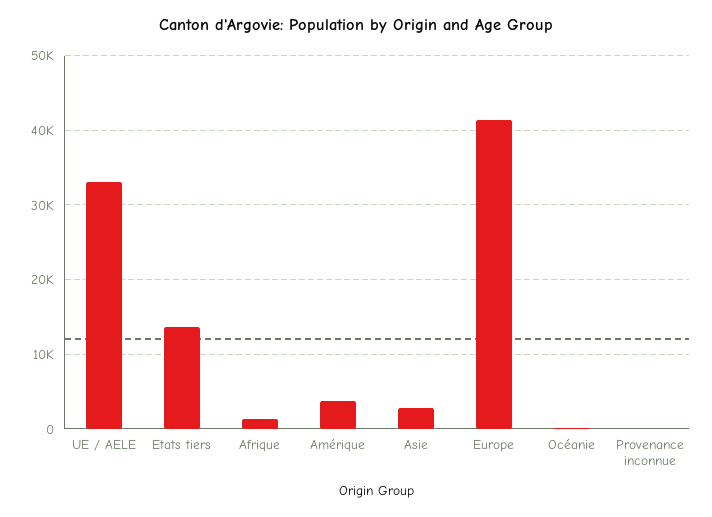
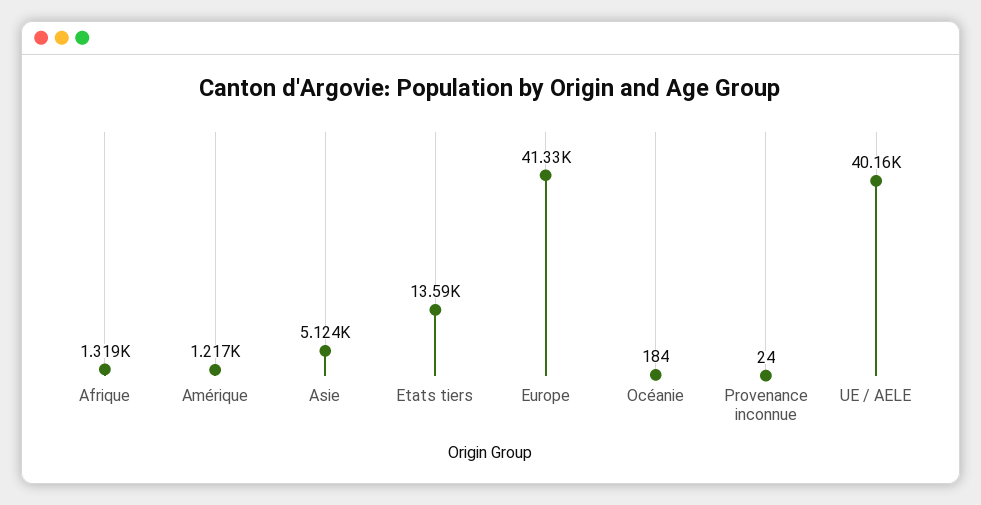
  {
-   "UE / AELE": 33000,
+   "UE / AELE": 40160,
    "Etats tiers": 13590,
    "Afrique": 1319,
-   "Amérique": 4000,
+   "Amérique": 1217,
-   "Asie": 3000,
+   "Asie": 5124,
    "Europe": 41330,
    "Océanie": 184,
    "Provenance inconnue": 24
  }

